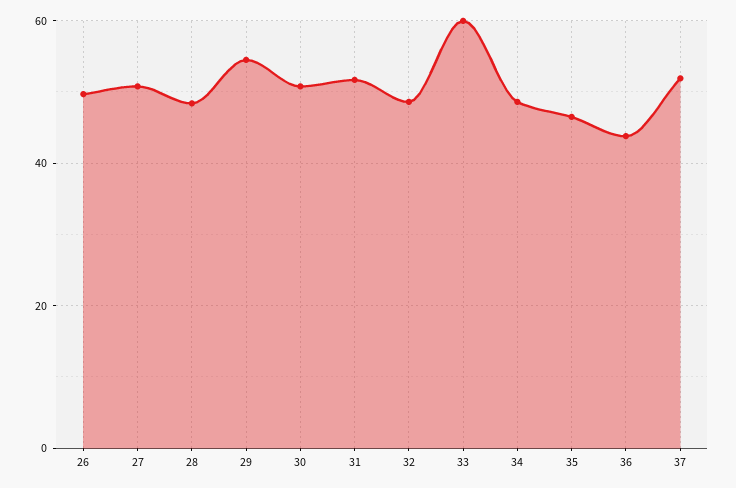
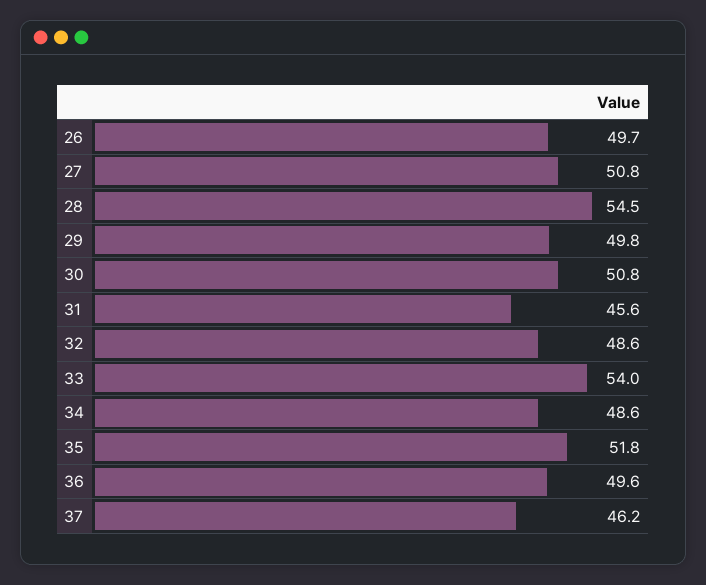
  {
    "26": 49.7,
    "27": 50.8,
-   "28": 48,
+   "28": 54.5,
-   "29": 54,
+   "29": 49.8,
    "30": 50.8,
-   "31": 52,
+   "31": 45.6,
    "32": 48.6,
-   "33": 60,
+   "33": 54,
    "34": 48.6,
-   "35": 46,
+   "35": 51.8,
-   "36": 44,
+   "36": 49.6,
-   "37": 52
+   "37": 46.2
  }

